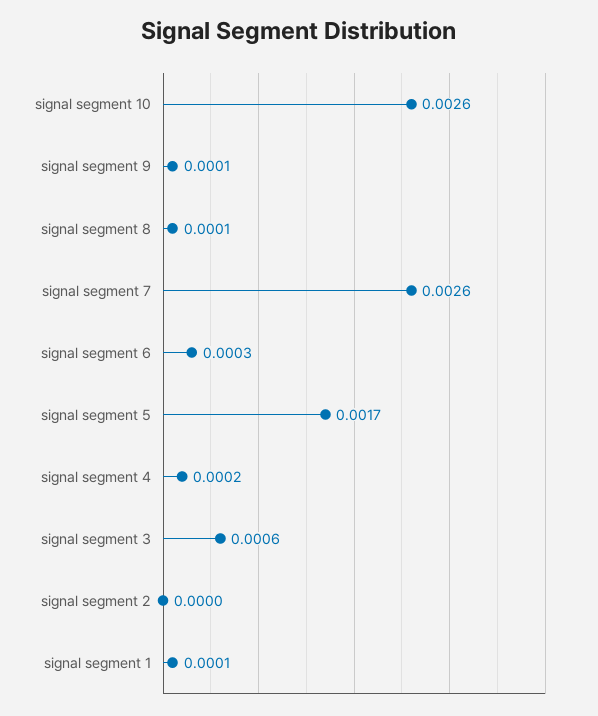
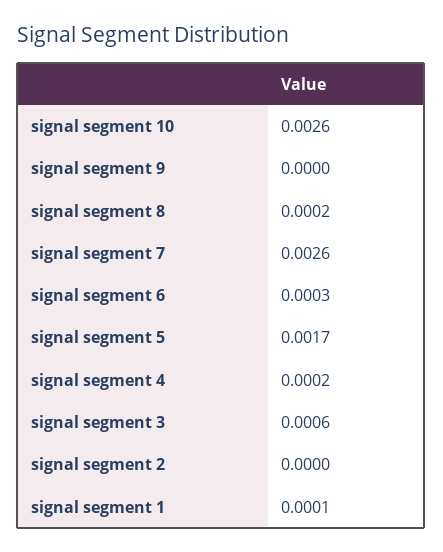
  {
    "signal segment 10": 0.0026,
-   "signal segment 9": 0.0001,
+   "signal segment 9": 0,
-   "signal segment 8": 0.0001,
+   "signal segment 8": 0.0002,
    "signal segment 7": 0.0026,
    "signal segment 6": 0.0003,
    "signal segment 5": 0.0017,
    "signal segment 4": 0.0002,
    "signal segment 3": 0.0006,
    "signal segment 2": 0,
    "signal segment 1": 0.0001
  }

